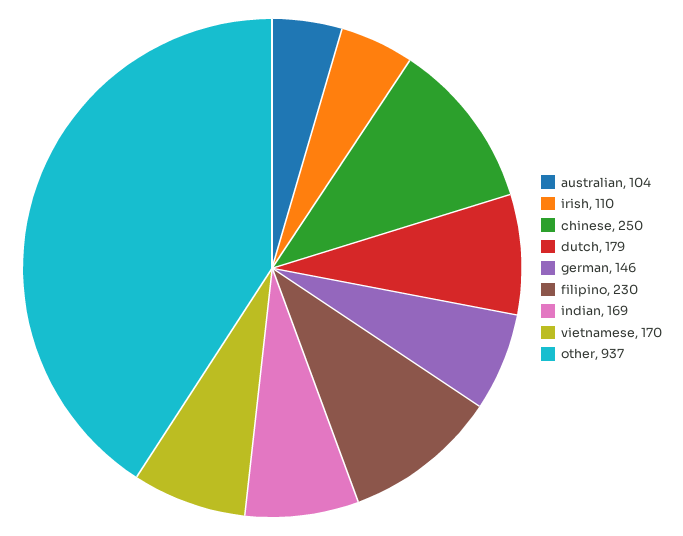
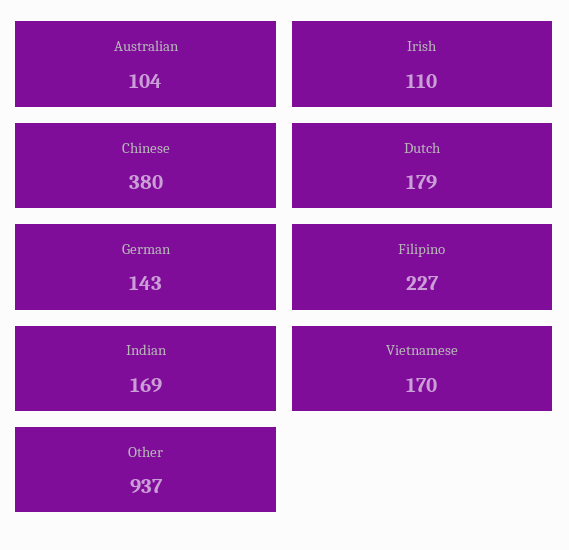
  {
    "australian": 104,
    "irish": 110,
-   "chinese": 250,
+   "chinese": 380,
    "dutch": 179,
-   "german": 146,
+   "german": 143,
-   "filipino": 230,
+   "filipino": 227,
    "indian": 169,
    "vietnamese": 170,
    "other": 937
  }

